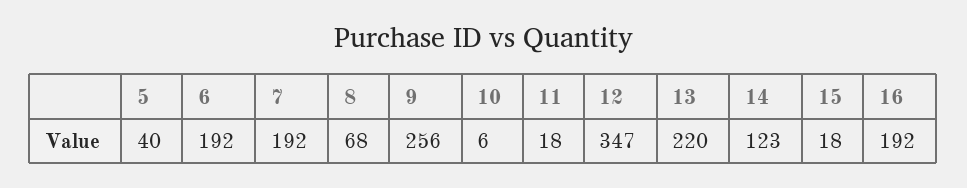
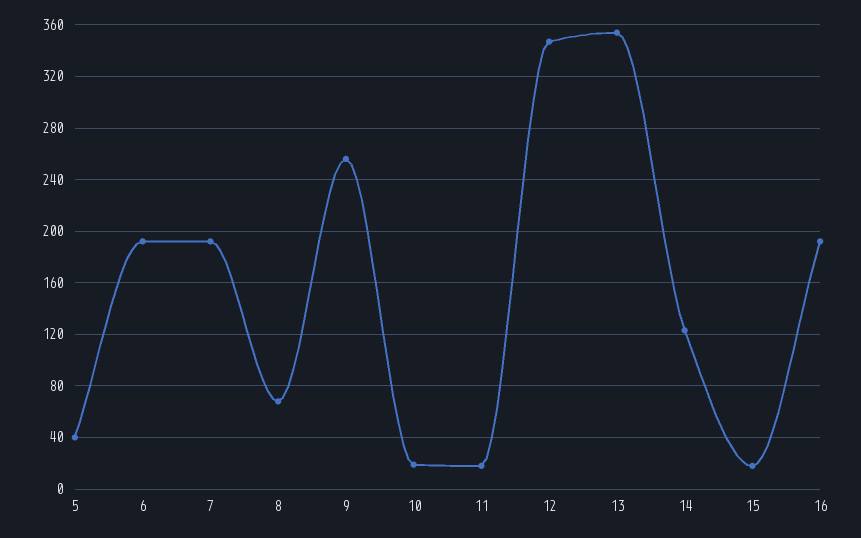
  {
    "5": 40,
    "6": 192,
    "7": 192,
    "8": 68,
    "9": 256,
-   "10": 6,
+   "10": 20,
    "11": 18,
    "12": 347,
-   "13": 220,
+   "13": 355,
    "14": 123,
    "15": 18,
    "16": 192
  }

